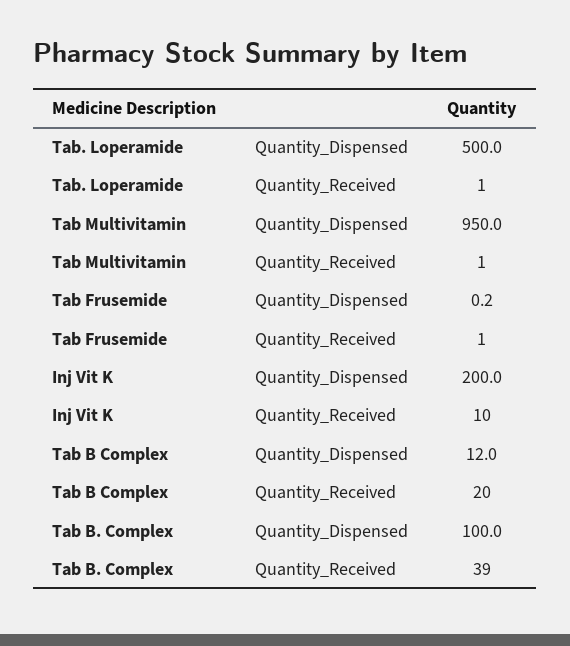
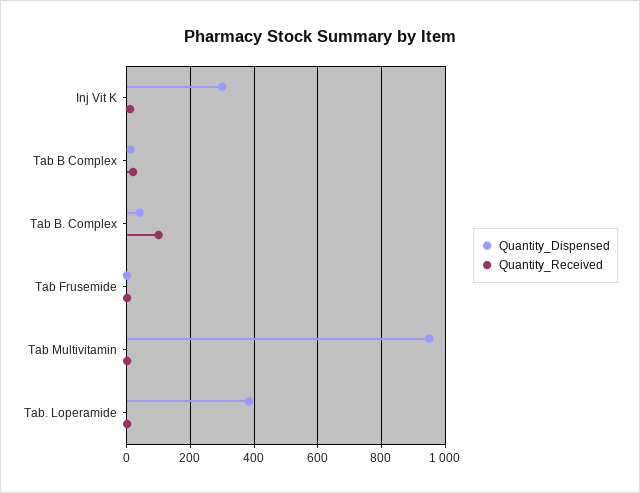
  {
    "Quantity_Dispensed": {
-     "Tab. Loperamide": 500,
+     "Tab. Loperamide": 380,
      "Tab Multivitamin": 950,
      "Tab Frusemide": 0.2,
-     "Inj Vit K": 200,
+     "Inj Vit K": 300,
      "Tab B Complex": 12,
-     "Tab B. Complex": 100
+     "Tab B. Complex": 40
    },
    "Quantity_Received": {
      "Tab. Loperamide": 1,
      "Tab Multivitamin": 1,
      "Tab Frusemide": 1,
      "Inj Vit K": 10,
      "Tab B Complex": 20,
-     "Tab B. Complex": 39
+     "Tab B. Complex": 100
    }
  }

